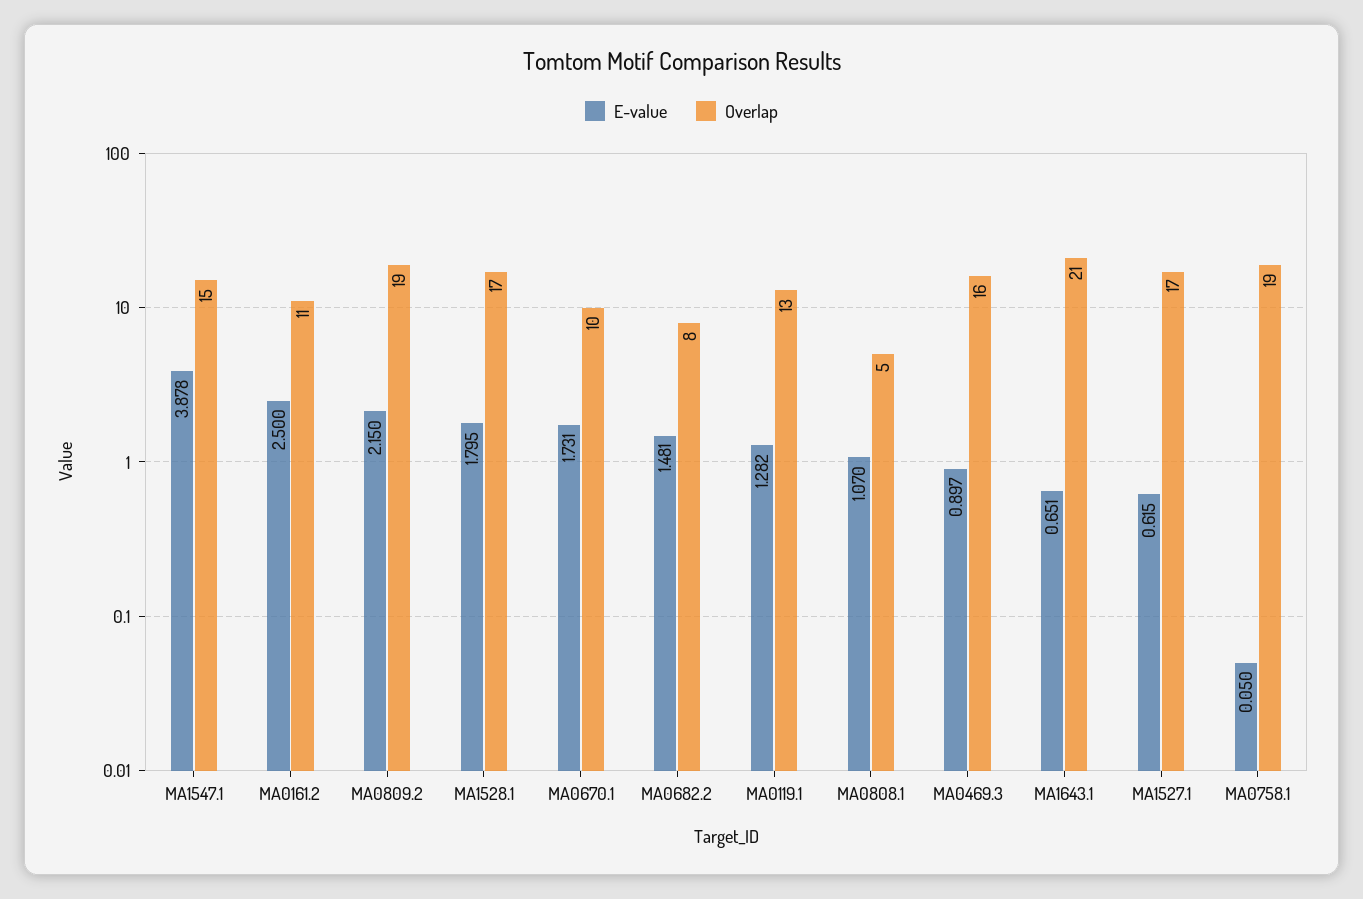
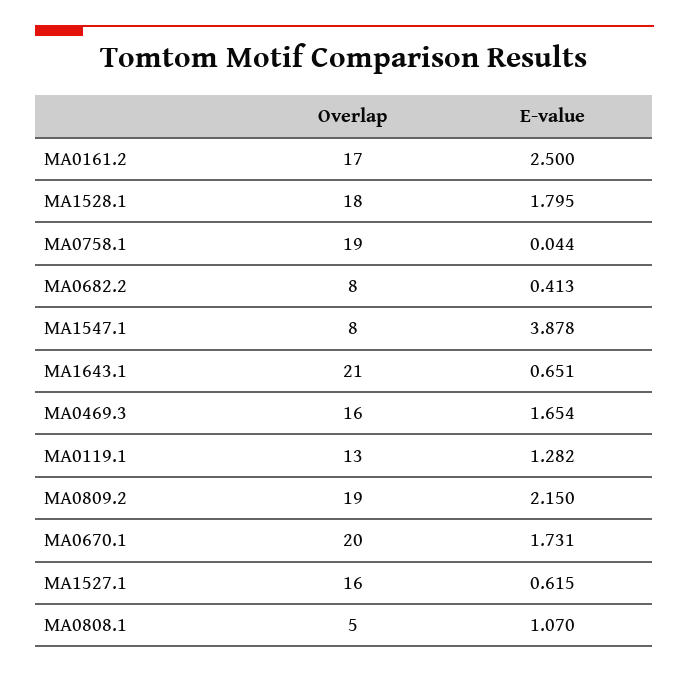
  {
    "E-value": {
      "MA1547.1": 3.878,
      "MA0161.2": 2.5,
      "MA0809.2": 2.15,
      "MA1528.1": 1.795,
      "MA0670.1": 1.731,
-     "MA0682.2": 1.481,
+     "MA0682.2": 0.413,
      "MA0119.1": 1.282,
      "MA0808.1": 1.07,
-     "MA0469.3": 0.897,
+     "MA0469.3": 1.654,
      "MA1643.1": 0.651,
      "MA1527.1": 0.615,
-     "MA0758.1": 0.05
+     "MA0758.1": 0.044
    },
    "Overlap": {
-     "MA1547.1": 15,
+     "MA1547.1": 8,
-     "MA0161.2": 11,
+     "MA0161.2": 17,
      "MA0809.2": 19,
-     "MA1528.1": 17,
+     "MA1528.1": 18,
-     "MA0670.1": 10,
+     "MA0670.1": 20,
      "MA0682.2": 8,
      "MA0119.1": 13,
      "MA0808.1": 5,
      "MA0469.3": 16,
      "MA1643.1": 21,
-     "MA1527.1": 17,
+     "MA1527.1": 16,
      "MA0758.1": 19
    }
  }

